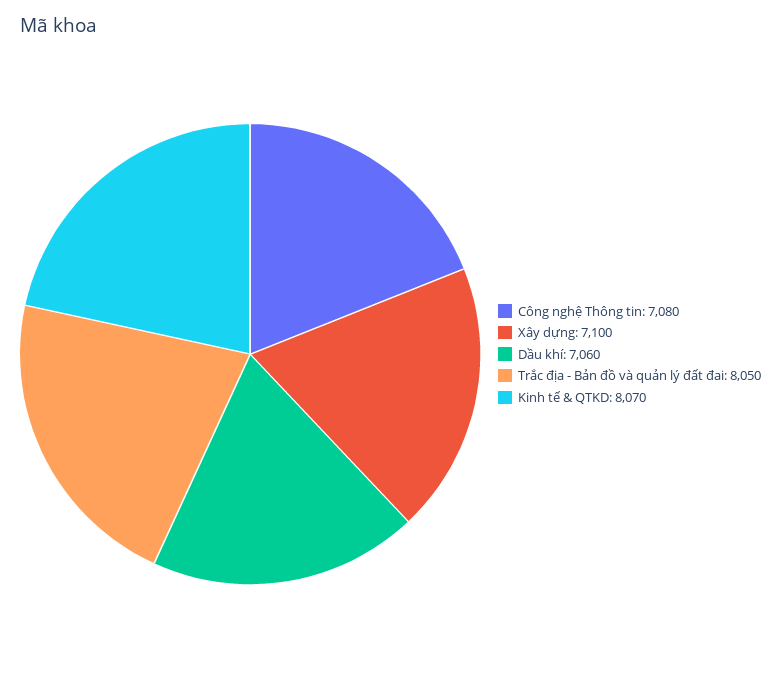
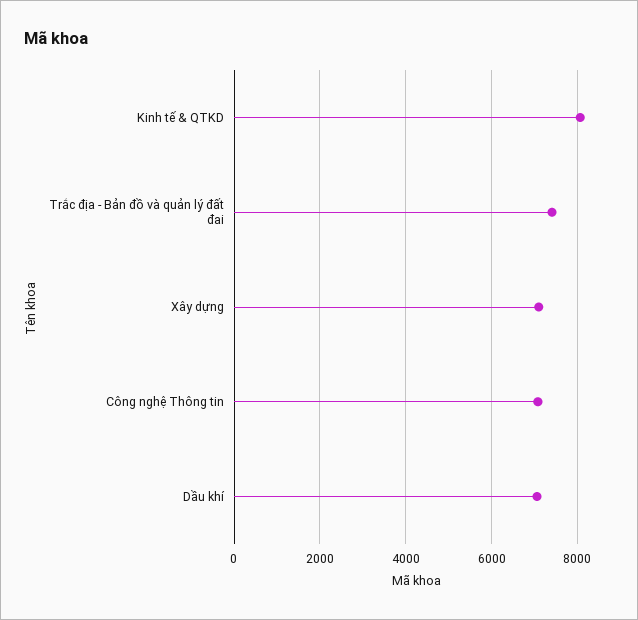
  {
    "Công nghệ Thông tin": 7080,
    "Xây dựng": 7100,
    "Dầu khí": 7060,
-   "Trắc địa - Bản đồ và quản lý đất đai": 8050,
+   "Trắc địa - Bản đồ và quản lý đất đai": 7400,
    "Kinh tế & QTKD": 8070
  }

